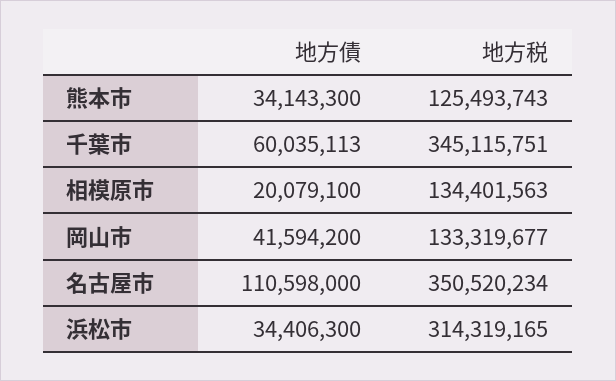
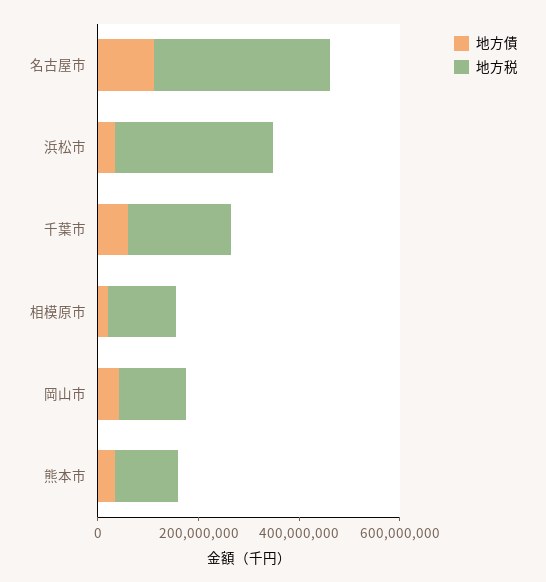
  {
    "地方債": {
      "熊本市": 34143300,
      "千葉市": 60035113,
      "相模原市": 20079100,
      "岡山市": 41594200,
      "名古屋市": 110598000,
      "浜松市": 34406300
    },
    "地方税": {
      "熊本市": 125493743,
-     "千葉市": 345115751,
+     "千葉市": 200000000,
      "相模原市": 134401563,
      "岡山市": 133319677,
      "名古屋市": 350520234,
      "浜松市": 314319165
    }
  }

